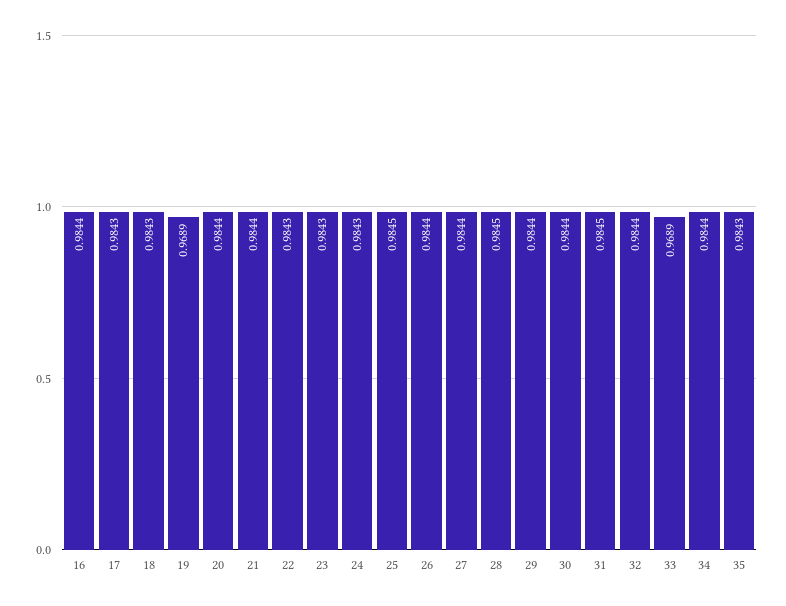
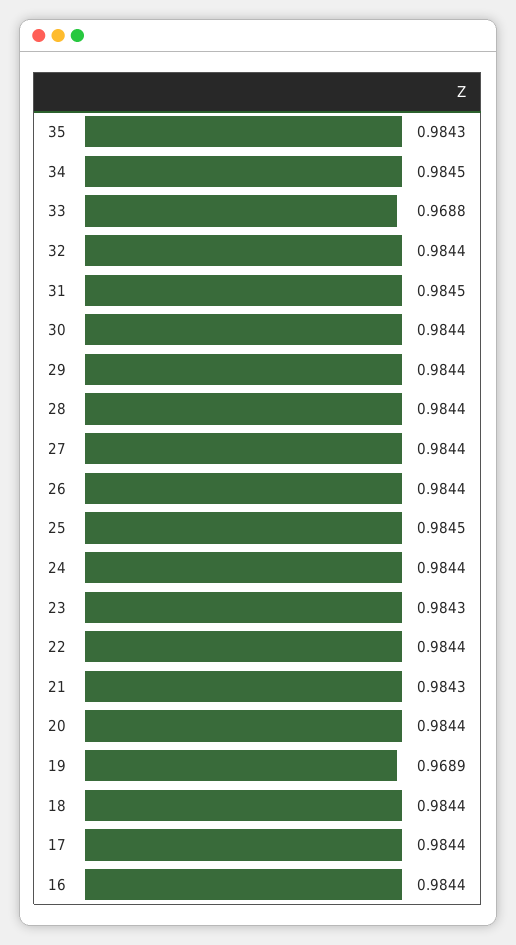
  {
    "16": 0.9844,
-   "17": 0.9843,
+   "17": 0.9844,
-   "18": 0.9843,
+   "18": 0.9844,
    "19": 0.9689,
    "20": 0.9844,
-   "21": 0.9844,
+   "21": 0.9843,
-   "22": 0.9843,
+   "22": 0.9844,
    "23": 0.9843,
-   "24": 0.9843,
+   "24": 0.9844,
    "25": 0.9845,
    "26": 0.9844,
    "27": 0.9844,
-   "28": 0.9845,
+   "28": 0.9844,
    "29": 0.9844,
    "30": 0.9844,
    "31": 0.9845,
    "32": 0.9844,
-   "33": 0.9689,
+   "33": 0.9688,
-   "34": 0.9844,
+   "34": 0.9845,
    "35": 0.9843
  }

